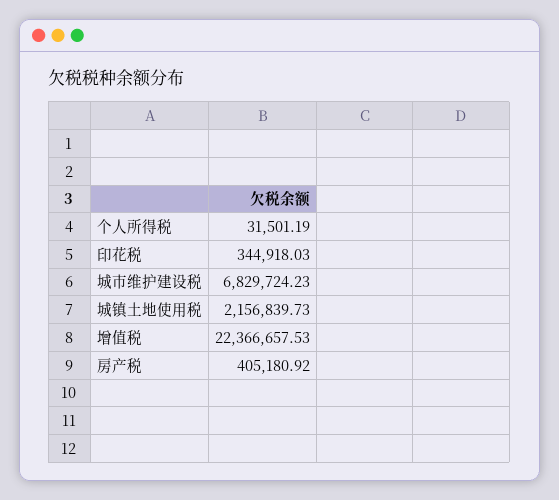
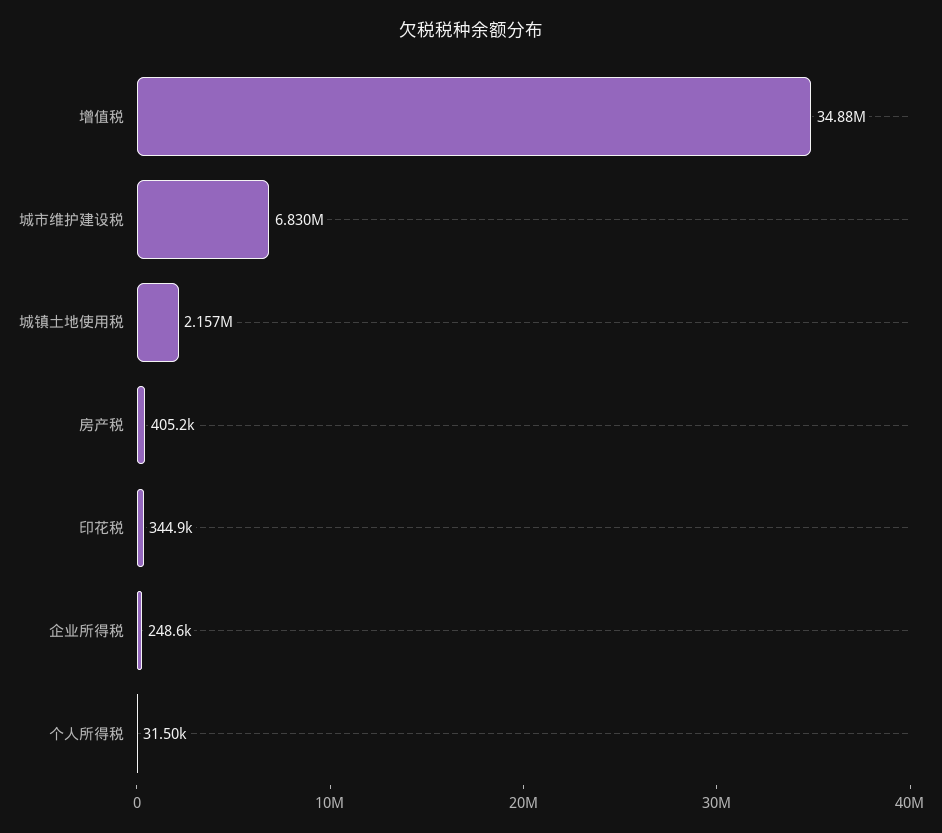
  {
    "个人所得税": 31501.19,
    "印花税": 344918.03,
    "城市维护建设税": 6829724.23,
    "城镇土地使用税": 2156839.73,
-   "增值税": 22366657.53,
+   "增值税": 34880000,
-   "房产税": 405180.92
+   "房产税": 405180.92,
+   "企业所得税": 248600
  }

